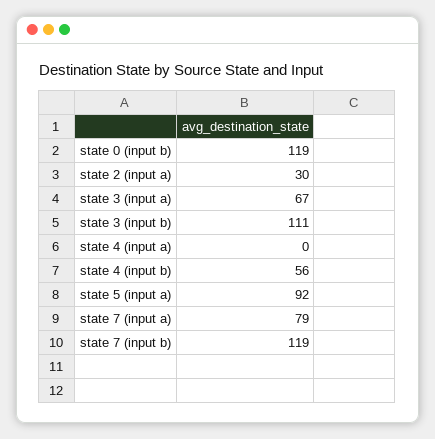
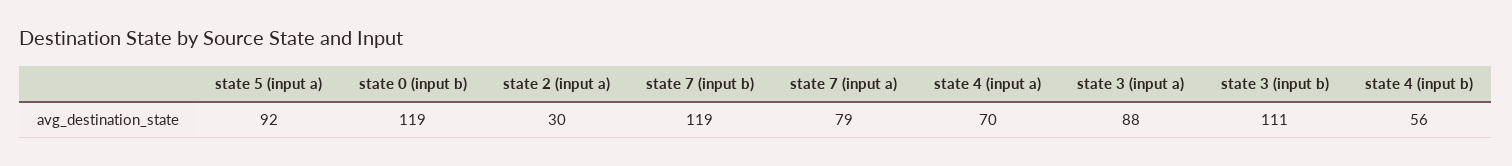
  {
    "state 0 (input b)": 119,
    "state 2 (input a)": 30,
-   "state 3 (input a)": 67,
+   "state 3 (input a)": 88,
    "state 3 (input b)": 111,
-   "state 4 (input a)": 0,
+   "state 4 (input a)": 70,
    "state 4 (input b)": 56,
    "state 5 (input a)": 92,
    "state 7 (input a)": 79,
    "state 7 (input b)": 119
  }

